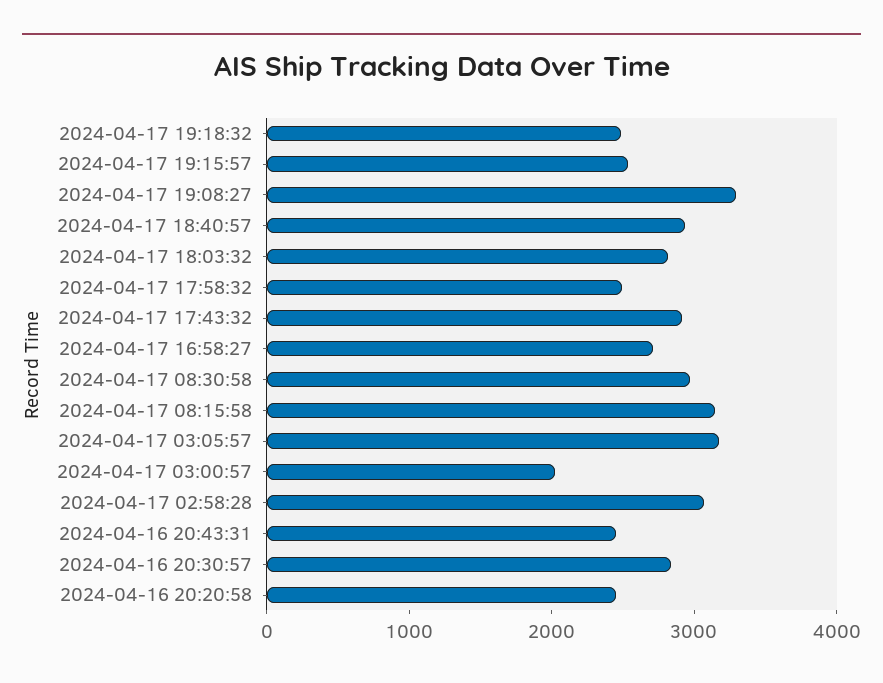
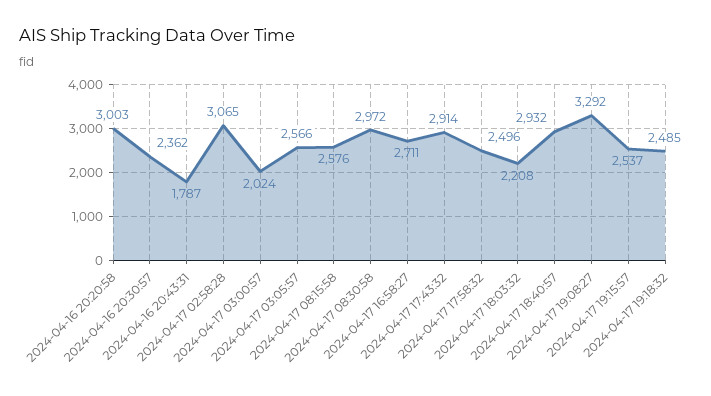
  {
    "2024-04-17 19:18:32": 2485,
    "2024-04-17 19:15:57": 2537,
    "2024-04-17 19:08:27": 3292,
    "2024-04-17 18:40:57": 2932,
-   "2024-04-17 18:03:32": 2800,
+   "2024-04-17 18:03:32": 2208,
    "2024-04-17 17:58:32": 2496,
    "2024-04-17 17:43:32": 2914,
    "2024-04-17 16:58:27": 2711,
    "2024-04-17 08:30:58": 2972,
-   "2024-04-17 08:15:58": 3200,
+   "2024-04-17 08:15:58": 2576,
-   "2024-04-17 03:05:57": 3200,
+   "2024-04-17 03:05:57": 2566,
    "2024-04-17 03:00:57": 2024,
    "2024-04-17 02:58:28": 3065,
-   "2024-04-16 20:43:31": 2400,
+   "2024-04-16 20:43:31": 1787,
-   "2024-04-16 20:30:57": 2800,
+   "2024-04-16 20:30:57": 2362,
-   "2024-04-16 20:20:58": 2400
+   "2024-04-16 20:20:58": 3003
  }

